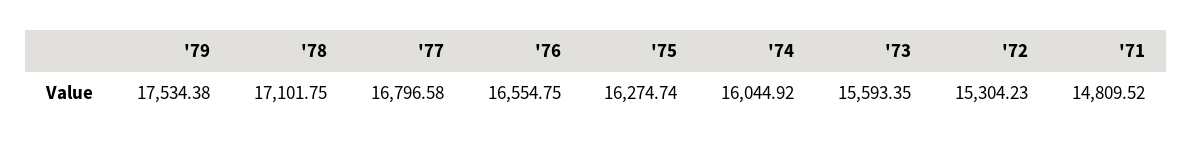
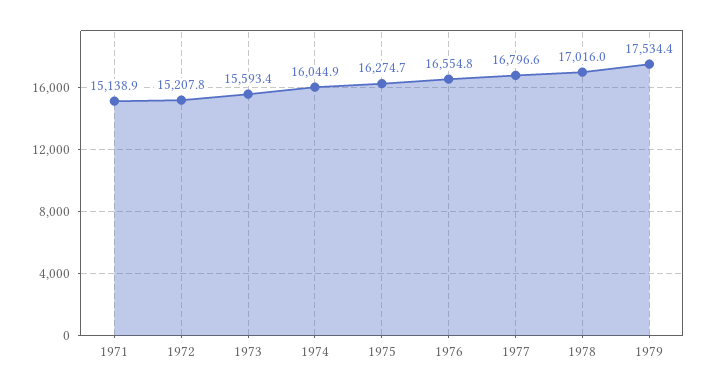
  {
    "'79": 17534.38,
-   "'78": 17101.75,
+   "'78": 17016,
    "'77": 16796.58,
    "'76": 16554.75,
    "'75": 16274.74,
    "'74": 16044.92,
    "'73": 15593.35,
-   "'72": 15304.23,
+   "'72": 15207.8,
-   "'71": 14809.52
+   "'71": 15138.9
  }

